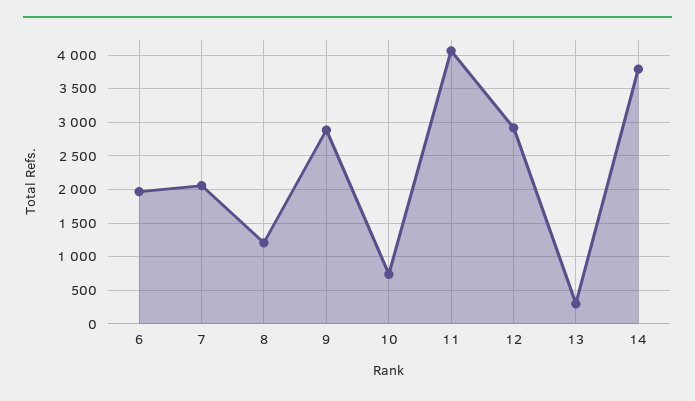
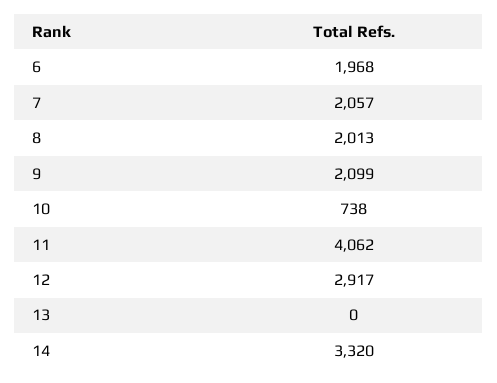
  {
    "6": 1968,
    "7": 2057,
-   "8": 1200,
+   "8": 2013,
-   "9": 2900,
+   "9": 2099,
    "10": 738,
    "11": 4062,
    "12": 2917,
-   "13": 300,
+   "13": 0,
-   "14": 3800
+   "14": 3320
  }

